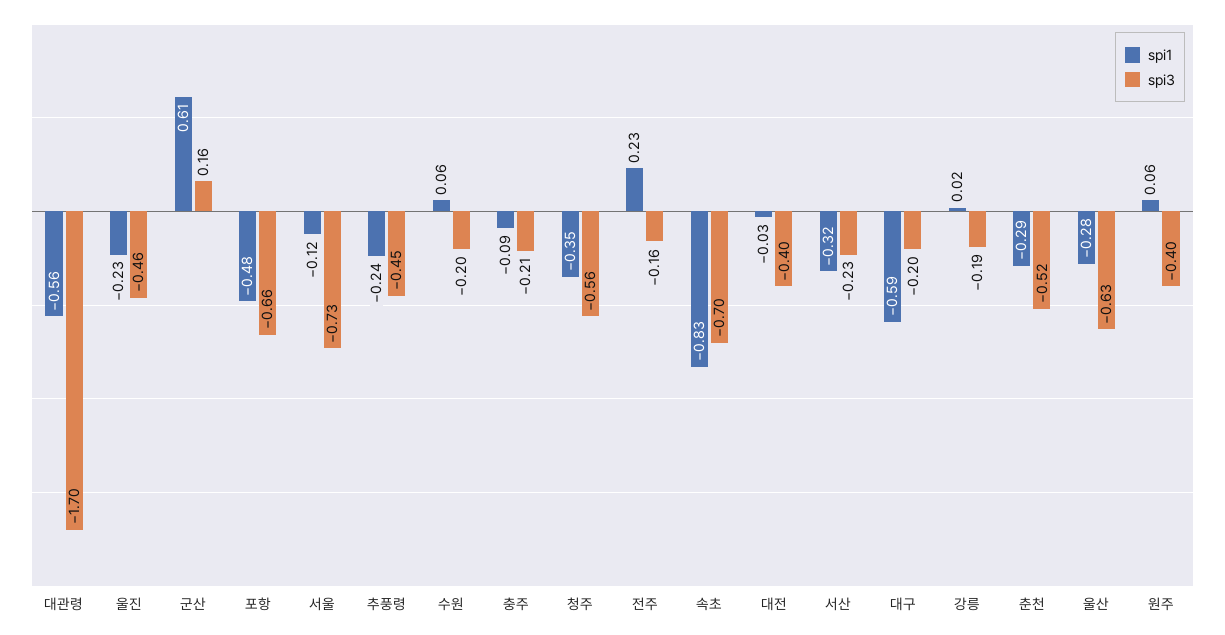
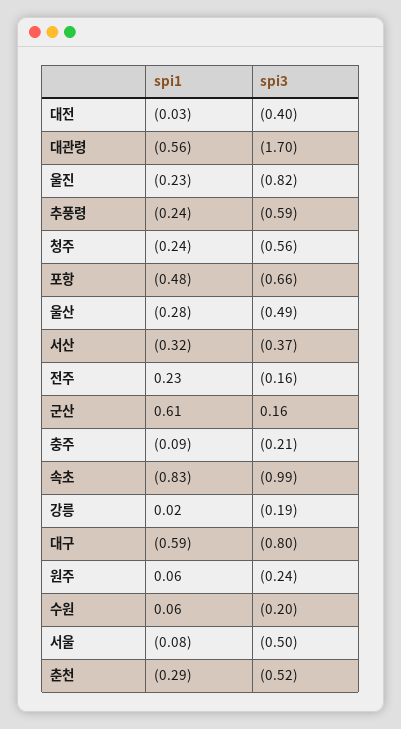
  {
    "spi1": {
      "대관령": -0.56,
      "울진": -0.23,
      "군산": 0.61,
      "포항": -0.48,
-     "서울": -0.12,
+     "서울": -0.08,
      "추풍령": -0.24,
      "수원": 0.06,
      "충주": -0.09,
-     "청주": -0.35,
+     "청주": -0.24,
      "전주": 0.23,
      "속초": -0.83,
      "대전": -0.03,
      "서산": -0.32,
      "대구": -0.59,
      "강릉": 0.02,
      "춘천": -0.29,
      "울산": -0.28,
      "원주": 0.06
    },
    "spi3": {
      "대관령": -1.7,
-     "울진": -0.46,
+     "울진": -0.82,
      "군산": 0.16,
      "포항": -0.66,
-     "서울": -0.73,
+     "서울": -0.5,
-     "추풍령": -0.45,
+     "추풍령": -0.59,
      "수원": -0.2,
      "충주": -0.21,
      "청주": -0.56,
      "전주": -0.16,
-     "속초": -0.7,
+     "속초": -0.99,
      "대전": -0.4,
-     "서산": -0.23,
+     "서산": -0.37,
-     "대구": -0.2,
+     "대구": -0.8,
      "강릉": -0.19,
      "춘천": -0.52,
-     "울산": -0.63,
+     "울산": -0.49,
-     "원주": -0.4
+     "원주": -0.24
    }
  }

